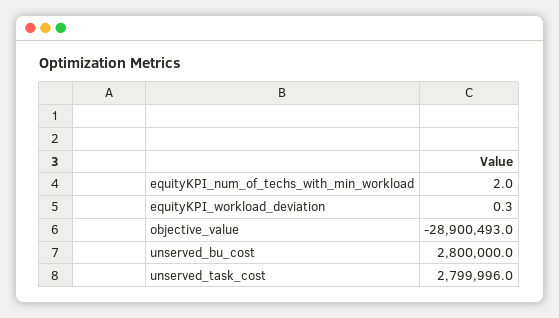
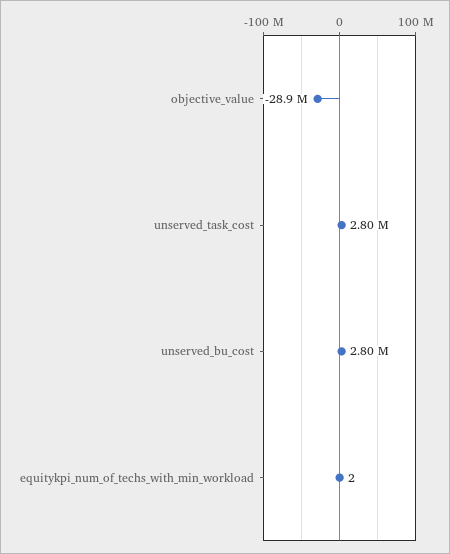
  {
    "equityKPI_num_of_techs_with_min_workload": 2,
-   "equityKPI_workload_deviation": 0.3,
    "objective_value": -28900493,
    "unserved_bu_cost": 2800000,
    "unserved_task_cost": 2799996
  }

